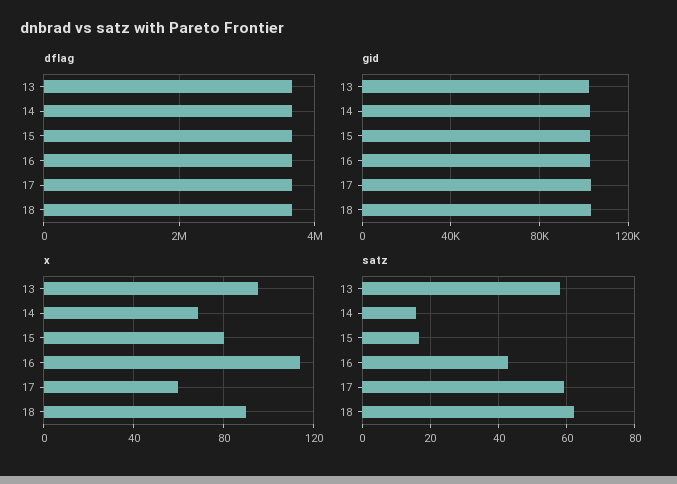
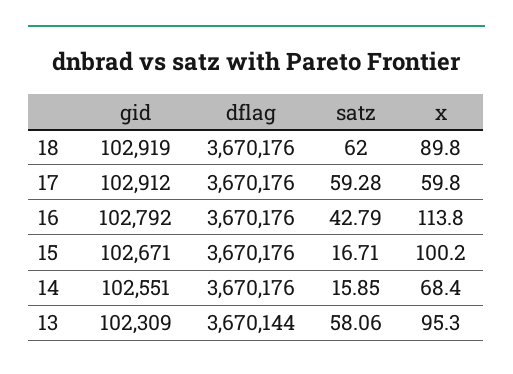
  {
    "dflag": {
      "13": 3670144,
      "14": 3670176,
      "15": 3670176,
      "16": 3670176,
      "17": 3670176,
      "18": 3670176
    },
    "gid": {
      "13": 102309,
      "14": 102551,
      "15": 102671,
      "16": 102792,
      "17": 102912,
      "18": 102919
    },
    "x": {
      "13": 95.3,
      "14": 68.4,
-     "15": 80,
+     "15": 100.2,
      "16": 113.8,
      "17": 59.8,
      "18": 89.8
    },
    "satz": {
      "13": 58.06,
      "14": 15.85,
      "15": 16.71,
      "16": 42.79,
      "17": 59.28,
      "18": 62
    }
  }

